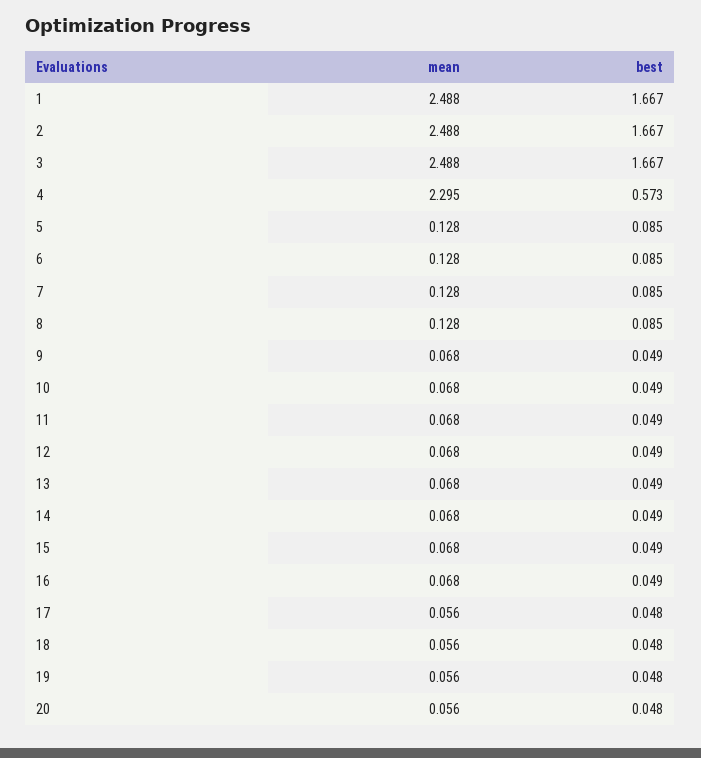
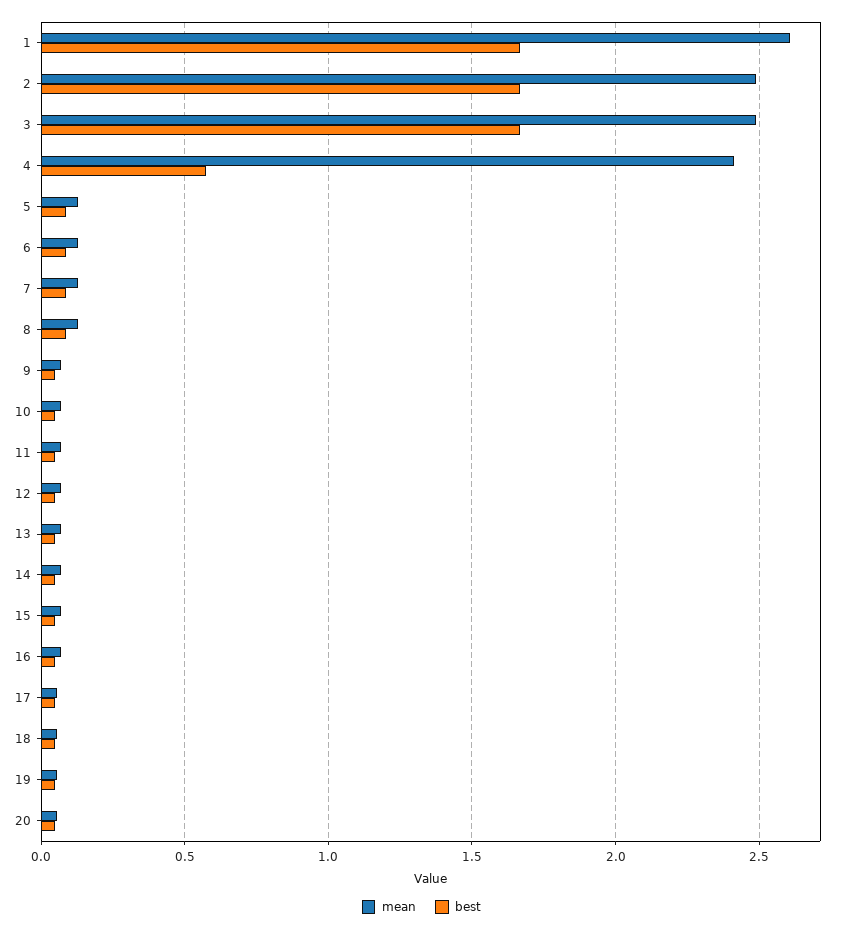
  {
    "mean": {
-     "1": 2.488,
+     "1": 2.6,
      "2": 2.488,
      "3": 2.488,
-     "4": 2.295,
+     "4": 2.4,
      "5": 0.128,
      "6": 0.128,
      "7": 0.128,
      "8": 0.128,
      "9": 0.068,
      "10": 0.068,
      "11": 0.068,
      "12": 0.068,
      "13": 0.068,
      "14": 0.068,
      "15": 0.068,
      "16": 0.068,
      "17": 0.056,
      "18": 0.056,
      "19": 0.056,
      "20": 0.056
    },
    "best": {
      "1": 1.667,
      "2": 1.667,
      "3": 1.667,
      "4": 0.573,
      "5": 0.085,
      "6": 0.085,
      "7": 0.085,
      "8": 0.085,
      "9": 0.049,
      "10": 0.049,
      "11": 0.049,
      "12": 0.049,
      "13": 0.049,
      "14": 0.049,
      "15": 0.049,
      "16": 0.049,
      "17": 0.048,
      "18": 0.048,
      "19": 0.048,
      "20": 0.048
    }
  }

